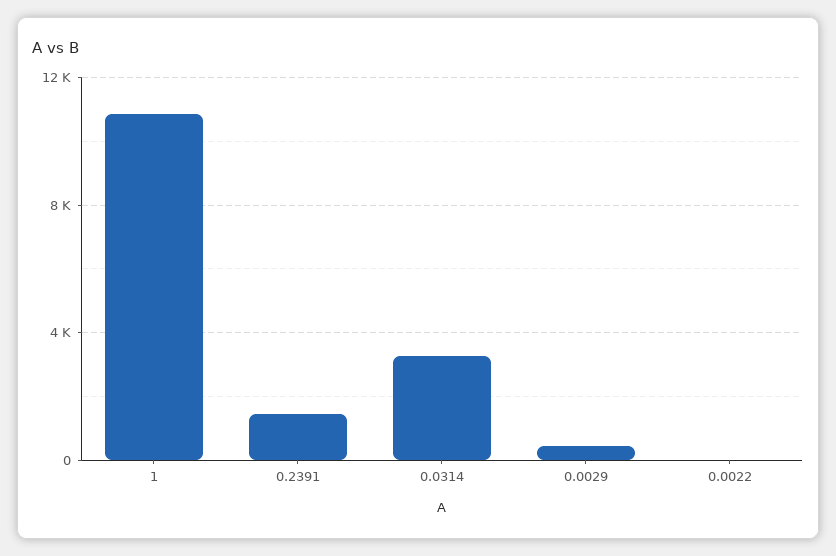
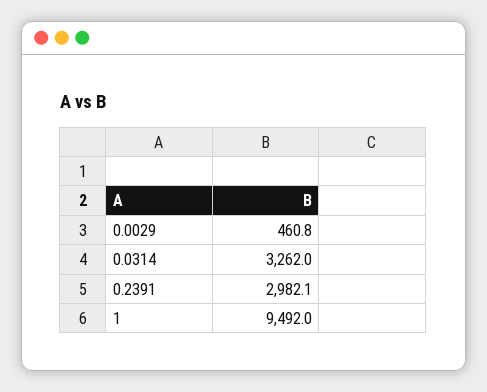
  {
-   "1": 11000,
+   "1": 9492,
-   "0.2391": 1500,
+   "0.2391": 2982.1,
    "0.0314": 3262,
-   "0.0029": 460.8,
+   "0.0029": 460.8
-   "0.0022": 0
  }

